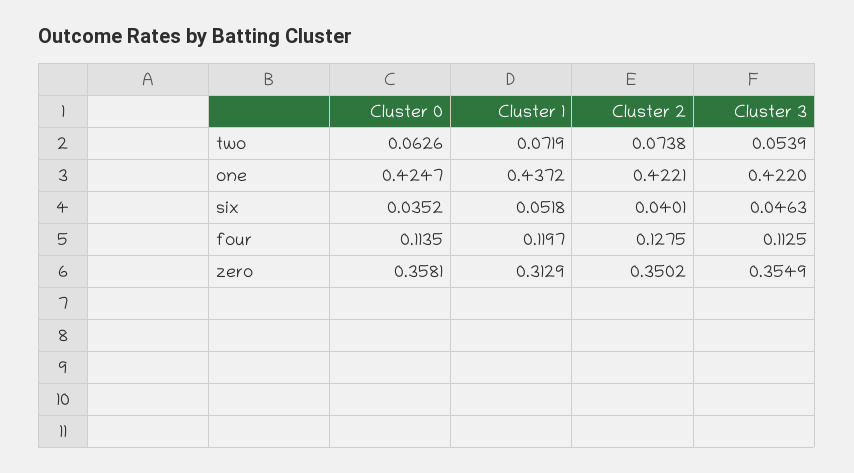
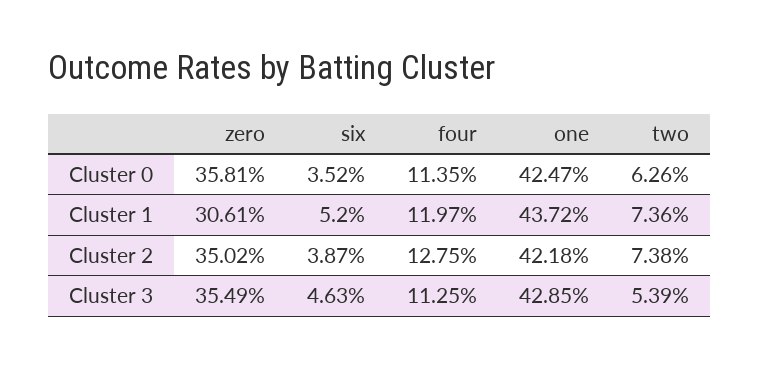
  {
    "Cluster 0": {
      "two": 0.0626,
      "one": 0.4247,
      "six": 0.0352,
      "four": 0.1135,
      "zero": 0.3581
    },
    "Cluster 1": {
-     "two": 0.0719,
+     "two": 0.0736,
      "one": 0.4372,
-     "six": 0.0518,
+     "six": 0.052,
      "four": 0.1197,
-     "zero": 0.3129
+     "zero": 0.3061
    },
    "Cluster 2": {
      "two": 0.0738,
-     "one": 0.4221,
+     "one": 0.4218,
-     "six": 0.0401,
+     "six": 0.0387,
      "four": 0.1275,
      "zero": 0.3502
    },
    "Cluster 3": {
      "two": 0.0539,
-     "one": 0.422,
+     "one": 0.4285,
      "six": 0.0463,
      "four": 0.1125,
      "zero": 0.3549
    }
  }

